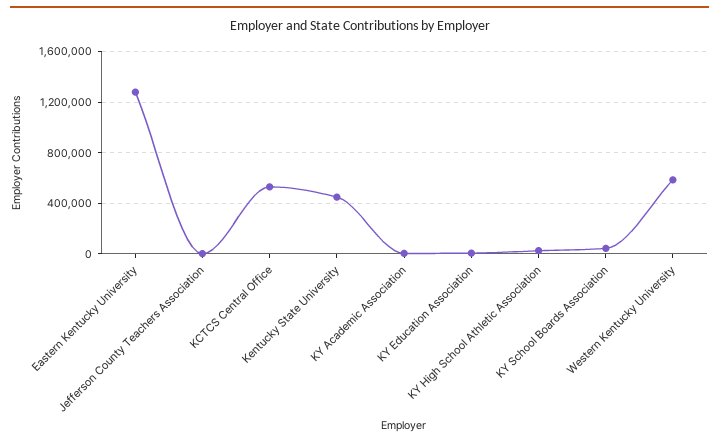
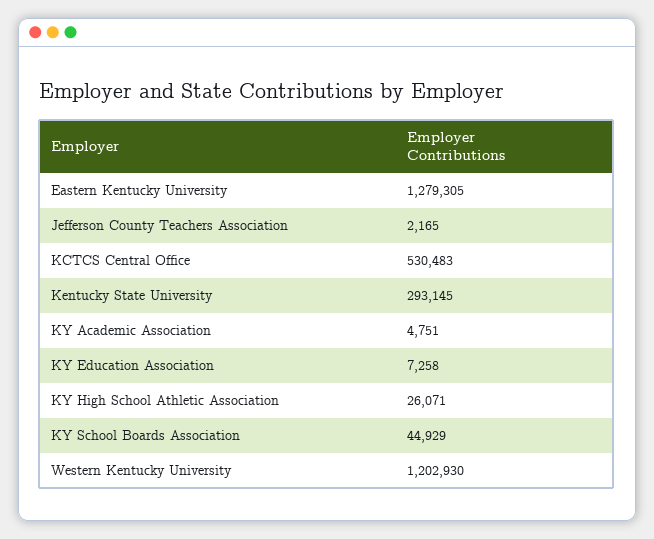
  {
    "Eastern Kentucky University": 1279305,
    "Jefferson County Teachers Association": 2165,
    "KCTCS Central Office": 530483,
-   "Kentucky State University": 450000,
+   "Kentucky State University": 293145,
    "KY Academic Association": 4751,
    "KY Education Association": 7258,
    "KY High School Athletic Association": 26071,
    "KY School Boards Association": 44929,
-   "Western Kentucky University": 600000
+   "Western Kentucky University": 1202930
  }

